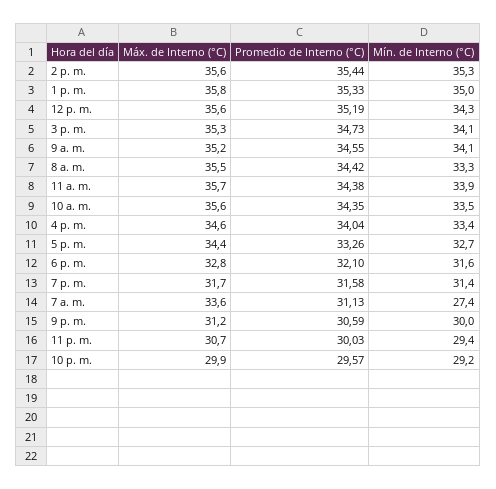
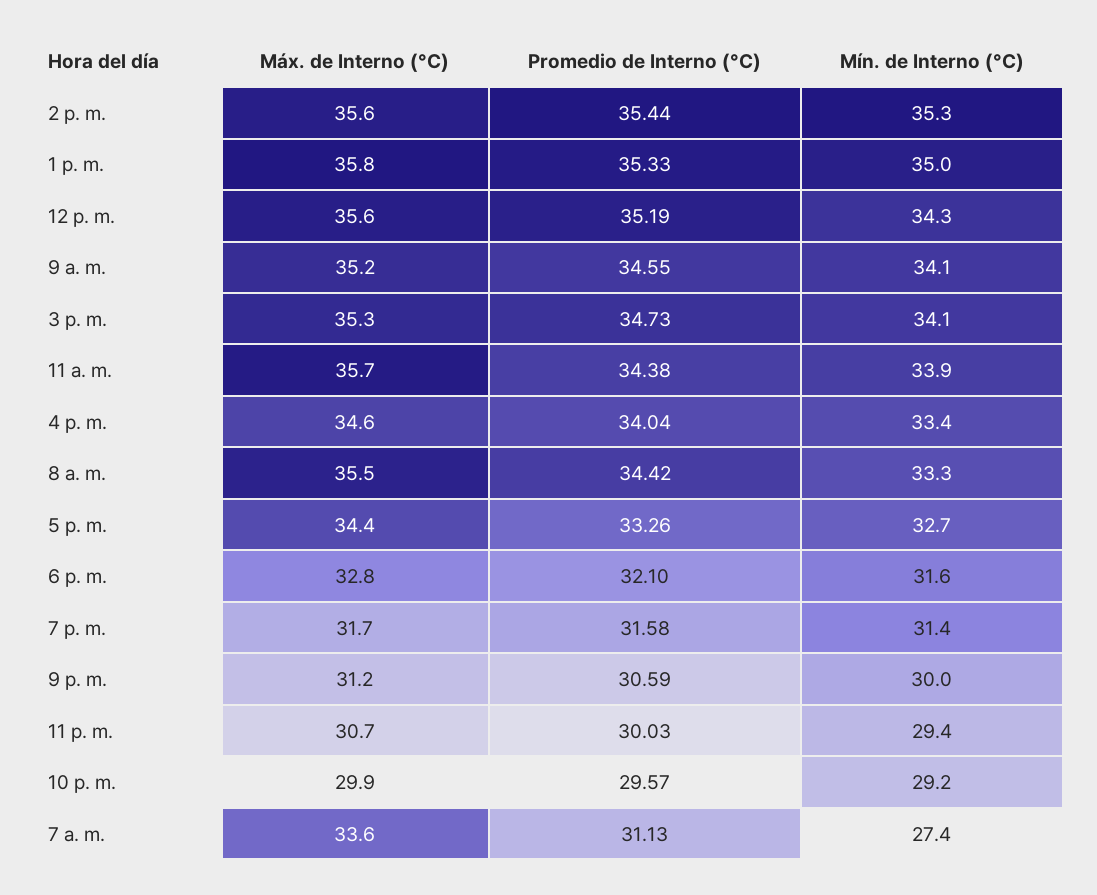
  {
    "Máx. de Interno (°C)": {
      "2 p. m.": 35.6,
      "1 p. m.": 35.8,
      "12 p. m.": 35.6,
      "3 p. m.": 35.3,
      "9 a. m.": 35.2,
      "8 a. m.": 35.5,
      "11 a. m.": 35.7,
-     "10 a. m.": 35.6,
      "4 p. m.": 34.6,
      "5 p. m.": 34.4,
      "6 p. m.": 32.8,
      "7 p. m.": 31.7,
      "7 a. m.": 33.6,
      "9 p. m.": 31.2,
      "11 p. m.": 30.7,
      "10 p. m.": 29.9
    },
    "Promedio de Interno (°C)": {
      "2 p. m.": 35.44,
      "1 p. m.": 35.33,
      "12 p. m.": 35.19,
      "3 p. m.": 34.73,
      "9 a. m.": 34.55,
      "8 a. m.": 34.42,
      "11 a. m.": 34.38,
-     "10 a. m.": 34.35,
      "4 p. m.": 34.04,
      "5 p. m.": 33.26,
      "6 p. m.": 32.1,
      "7 p. m.": 31.58,
      "7 a. m.": 31.13,
      "9 p. m.": 30.59,
      "11 p. m.": 30.03,
      "10 p. m.": 29.57
    },
    "Mín. de Interno (°C)": {
      "2 p. m.": 35.3,
      "1 p. m.": 35,
      "12 p. m.": 34.3,
      "3 p. m.": 34.1,
      "9 a. m.": 34.1,
      "8 a. m.": 33.3,
      "11 a. m.": 33.9,
-     "10 a. m.": 33.5,
      "4 p. m.": 33.4,
      "5 p. m.": 32.7,
      "6 p. m.": 31.6,
      "7 p. m.": 31.4,
      "7 a. m.": 27.4,
      "9 p. m.": 30,
      "11 p. m.": 29.4,
      "10 p. m.": 29.2
    }
  }

